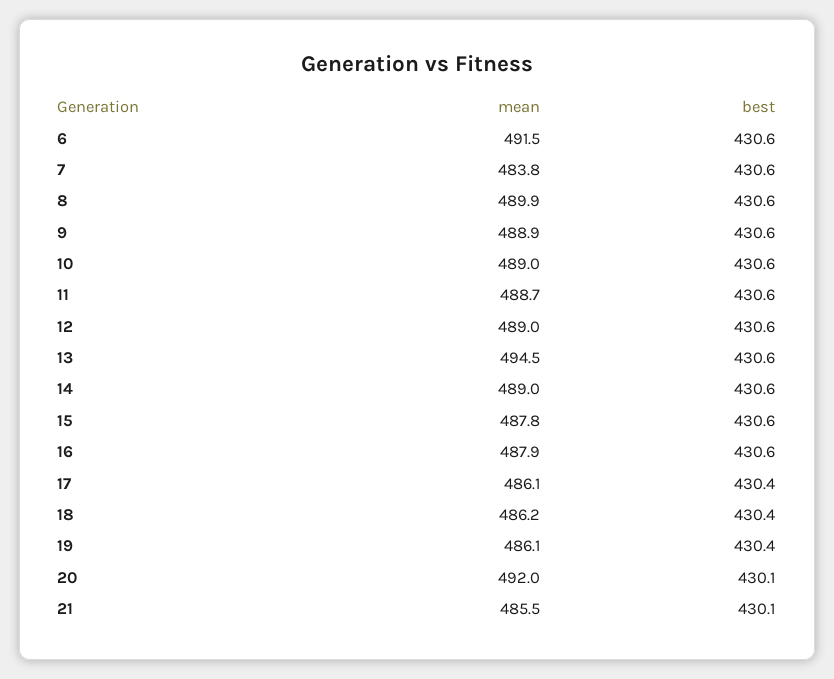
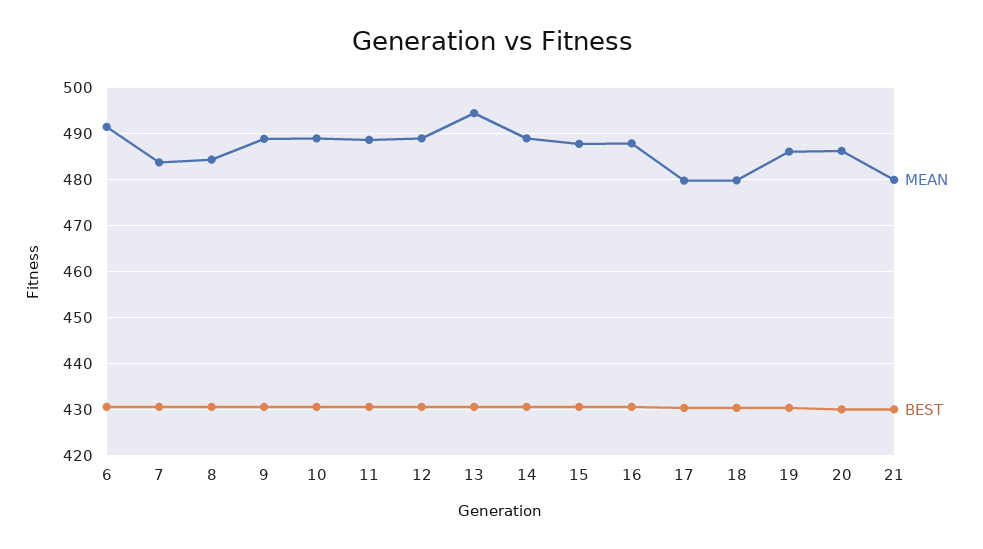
  {
    "mean": {
      "6": 491.5,
      "7": 483.8,
-     "8": 489.9,
+     "8": 484,
      "9": 488.9,
      "10": 489,
      "11": 488.7,
      "12": 489,
      "13": 494.5,
      "14": 489,
      "15": 487.8,
      "16": 487.9,
-     "17": 486.1,
+     "17": 480,
-     "18": 486.2,
+     "18": 480,
      "19": 486.1,
-     "20": 492,
+     "20": 486,
-     "21": 485.5
+     "21": 480
    },
    "best": {
      "6": 430.6,
      "7": 430.6,
      "8": 430.6,
      "9": 430.6,
      "10": 430.6,
      "11": 430.6,
      "12": 430.6,
      "13": 430.6,
      "14": 430.6,
      "15": 430.6,
      "16": 430.6,
      "17": 430.4,
      "18": 430.4,
      "19": 430.4,
      "20": 430.1,
      "21": 430.1
    }
  }

